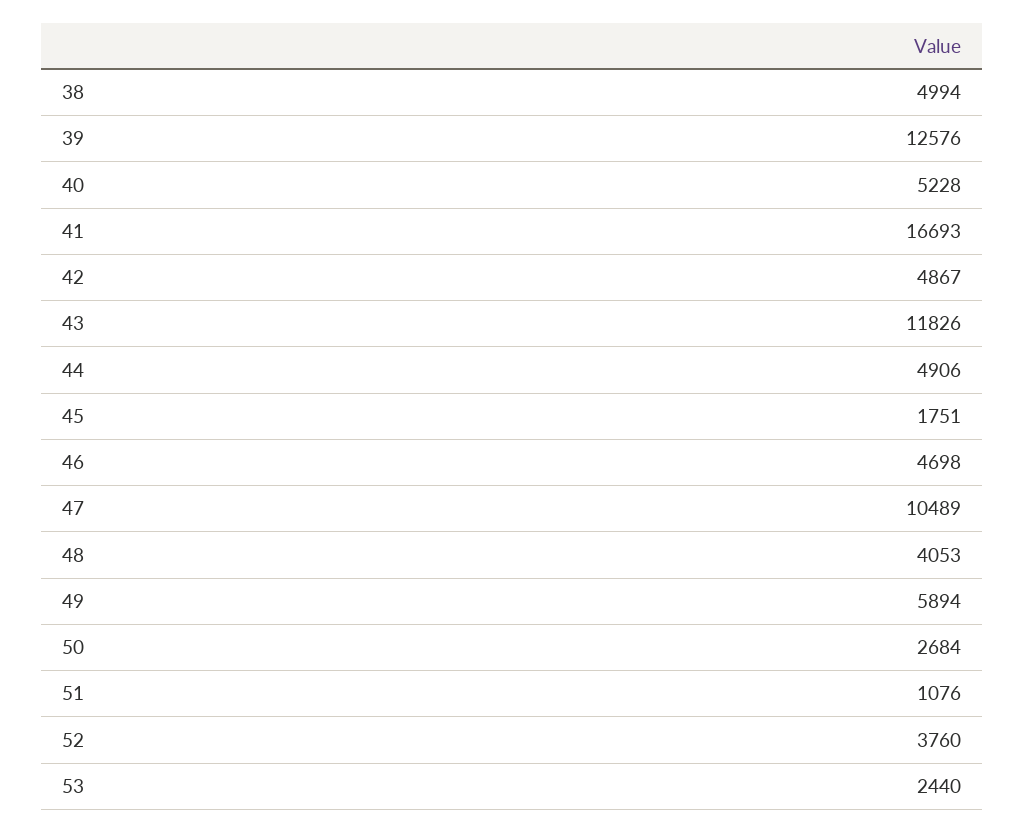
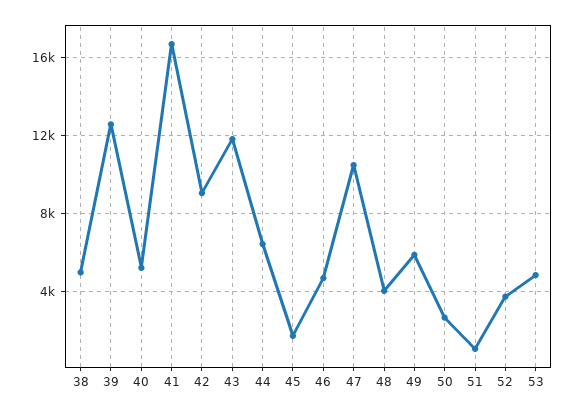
  {
    "38": 4994,
    "39": 12576,
    "40": 5228,
    "41": 16693,
-   "42": 4867,
+   "42": 9000,
    "43": 11826,
-   "44": 4906,
+   "44": 6500,
    "45": 1751,
    "46": 4698,
    "47": 10489,
    "48": 4053,
    "49": 5894,
    "50": 2684,
    "51": 1076,
    "52": 3760,
-   "53": 2440
+   "53": 5000
  }

